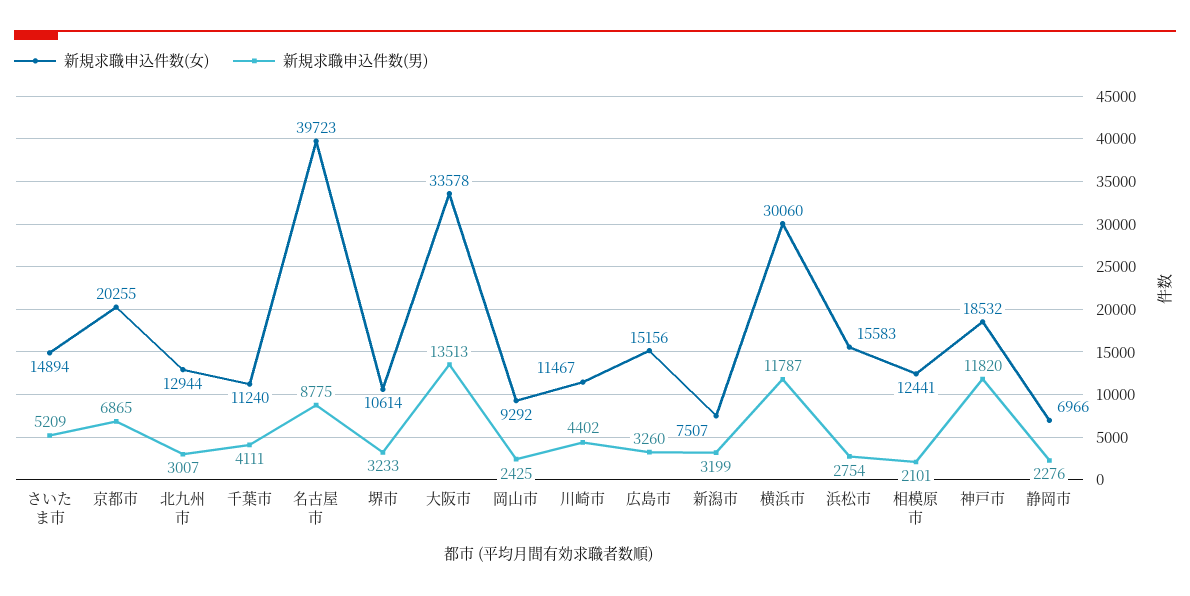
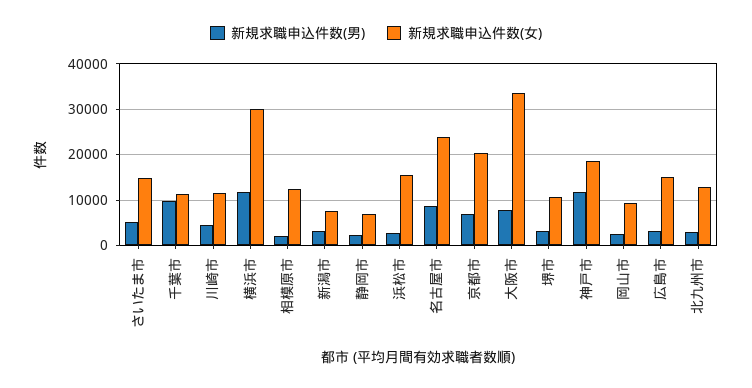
  {
    "新規求職申込件数(女)": {
      "さいたま市": 14894,
      "京都市": 20255,
      "北九州市": 12944,
      "千葉市": 11240,
-     "名古屋市": 39723,
+     "名古屋市": 24000,
      "堺市": 10614,
      "大阪市": 33578,
      "岡山市": 9292,
      "川崎市": 11467,
      "広島市": 15156,
      "新潟市": 7507,
      "横浜市": 30060,
      "浜松市": 15583,
      "相模原市": 12441,
      "神戸市": 18532,
      "静岡市": 6966
    },
    "新規求職申込件数(男)": {
      "さいたま市": 5209,
      "京都市": 6865,
      "北九州市": 3007,
-     "千葉市": 4111,
+     "千葉市": 10000,
      "名古屋市": 8775,
      "堺市": 3233,
-     "大阪市": 13513,
+     "大阪市": 8000,
      "岡山市": 2425,
      "川崎市": 4402,
      "広島市": 3260,
      "新潟市": 3199,
      "横浜市": 11787,
      "浜松市": 2754,
      "相模原市": 2101,
      "神戸市": 11820,
      "静岡市": 2276
    }
  }

